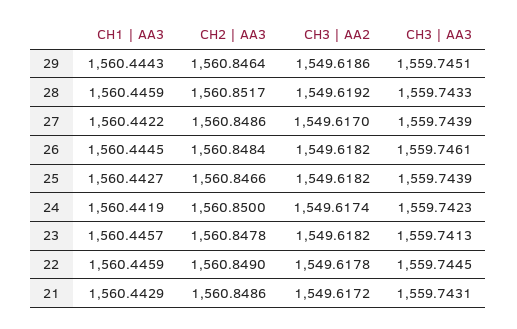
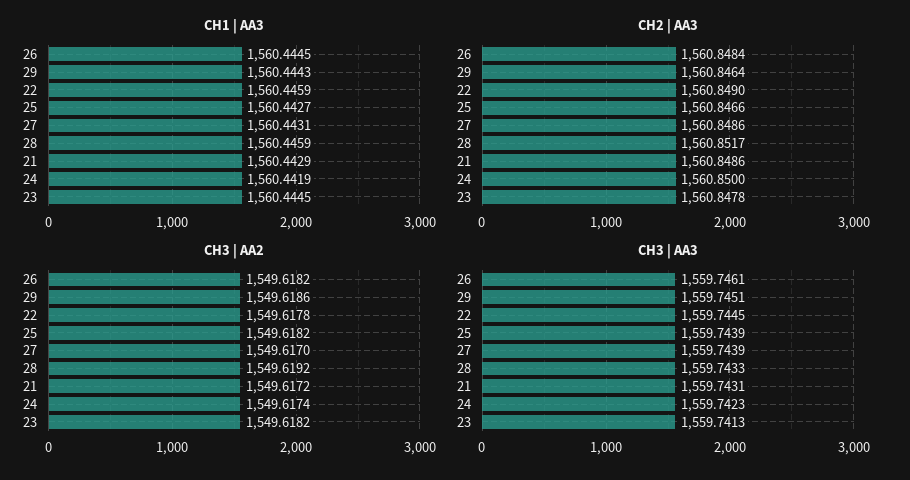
  {
    "CH1 | AA3": {
      "29": 1560.4443,
      "28": 1560.4459,
-     "27": 1560.4422,
+     "27": 1560.4431,
      "26": 1560.4445,
      "25": 1560.4427,
      "24": 1560.4419,
-     "23": 1560.4457,
+     "23": 1560.4445,
      "22": 1560.4459,
      "21": 1560.4429
    },
    "CH2 | AA3": {
      "29": 1560.8464,
      "28": 1560.8517,
      "27": 1560.8486,
      "26": 1560.8484,
      "25": 1560.8466,
      "24": 1560.85,
      "23": 1560.8478,
      "22": 1560.849,
      "21": 1560.8486
    },
    "CH3 | AA2": {
      "29": 1549.6186,
      "28": 1549.6192,
      "27": 1549.617,
      "26": 1549.6182,
      "25": 1549.6182,
      "24": 1549.6174,
      "23": 1549.6182,
      "22": 1549.6178,
      "21": 1549.6172
    },
    "CH3 | AA3": {
      "29": 1559.7451,
      "28": 1559.7433,
      "27": 1559.7439,
      "26": 1559.7461,
      "25": 1559.7439,
      "24": 1559.7423,
      "23": 1559.7413,
      "22": 1559.7445,
      "21": 1559.7431
    }
  }

